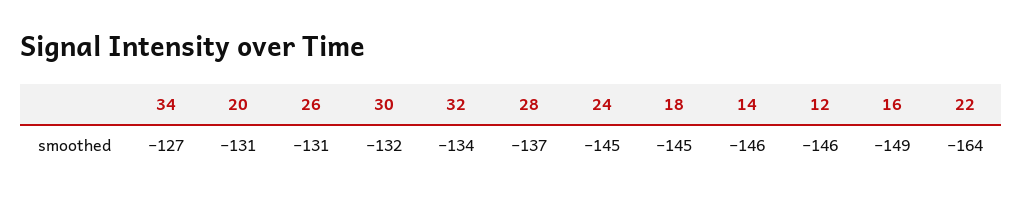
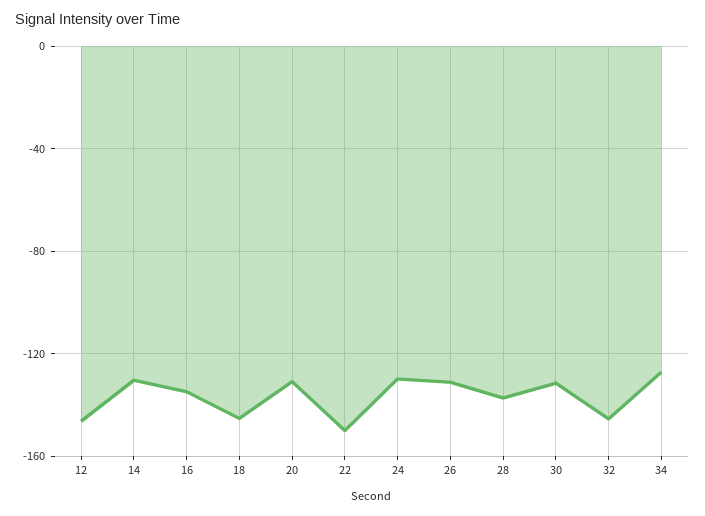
  {
    "34": -127,
    "20": -131,
    "26": -131,
    "30": -132,
-   "32": -134,
+   "32": -145,
    "28": -137,
-   "24": -145,
+   "24": -130,
    "18": -145,
-   "14": -146,
+   "14": -130,
    "12": -146,
-   "16": -149,
+   "16": -135,
-   "22": -164
+   "22": -150
  }

